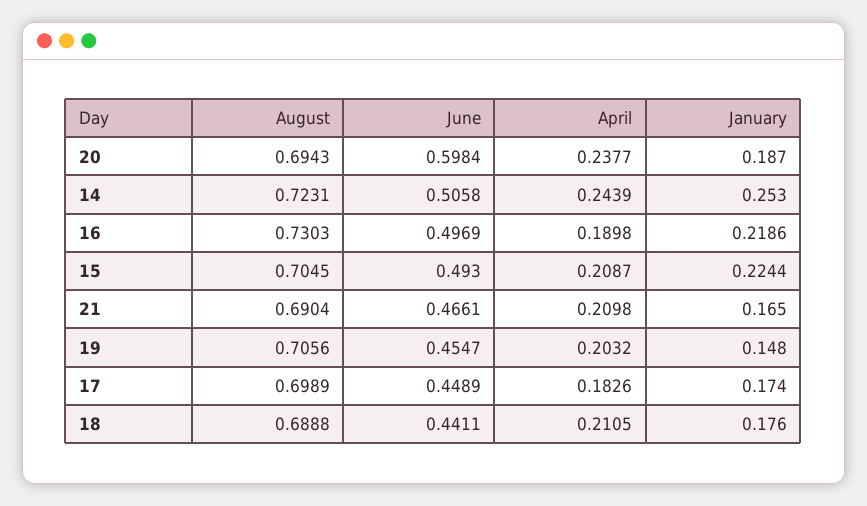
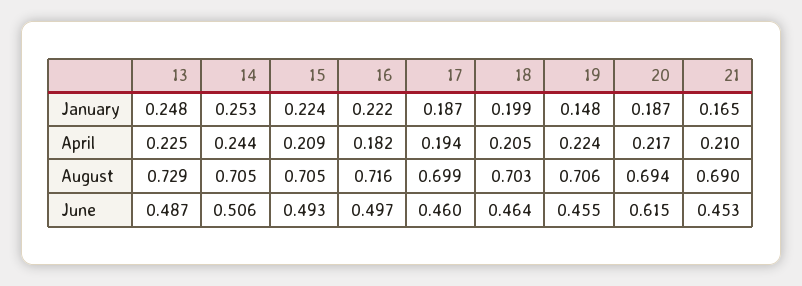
  {
    "August": {
      "20": 0.6943,
-     "14": 0.7231,
+     "14": 0.705,
-     "16": 0.7303,
+     "16": 0.716,
      "15": 0.7045,
      "21": 0.6904,
      "19": 0.7056,
      "17": 0.6989,
-     "18": 0.6888
+     "18": 0.703,
+     "13": 0.729
    },
    "June": {
-     "20": 0.5984,
+     "20": 0.615,
      "14": 0.5058,
      "16": 0.4969,
      "15": 0.493,
-     "21": 0.4661,
+     "21": 0.453,
      "19": 0.4547,
-     "17": 0.4489,
+     "17": 0.46,
-     "18": 0.4411
+     "18": 0.464,
+     "13": 0.487
    },
    "April": {
-     "20": 0.2377,
+     "20": 0.217,
      "14": 0.2439,
-     "16": 0.1898,
+     "16": 0.182,
      "15": 0.2087,
      "21": 0.2098,
-     "19": 0.2032,
+     "19": 0.224,
-     "17": 0.1826,
+     "17": 0.194,
-     "18": 0.2105
+     "18": 0.205,
+     "13": 0.225
    },
    "January": {
      "20": 0.187,
      "14": 0.253,
-     "16": 0.2186,
+     "16": 0.222,
      "15": 0.2244,
      "21": 0.165,
      "19": 0.148,
-     "17": 0.174,
+     "17": 0.187,
-     "18": 0.176
+     "18": 0.199,
+     "13": 0.248
    }
  }

